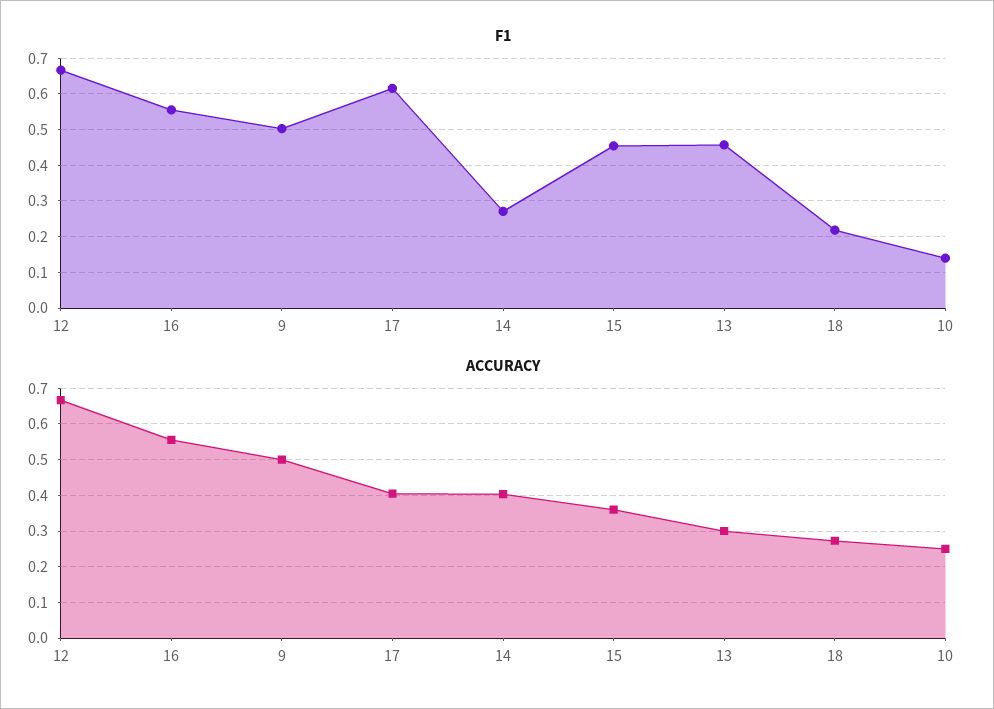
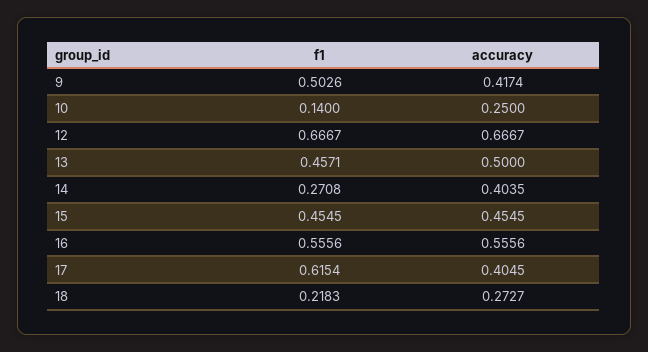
  {
    "F1": {
      "12": 0.6667,
      "16": 0.5556,
      "9": 0.5026,
      "17": 0.6154,
      "14": 0.2708,
      "15": 0.4545,
      "13": 0.4571,
      "18": 0.2183,
      "10": 0.14
    },
    "ACCURACY": {
      "12": 0.6667,
      "16": 0.5556,
-     "9": 0.5,
+     "9": 0.4174,
      "17": 0.4045,
      "14": 0.4035,
-     "15": 0.36,
+     "15": 0.4545,
-     "13": 0.3,
+     "13": 0.5,
      "18": 0.2727,
      "10": 0.25
    }
  }

